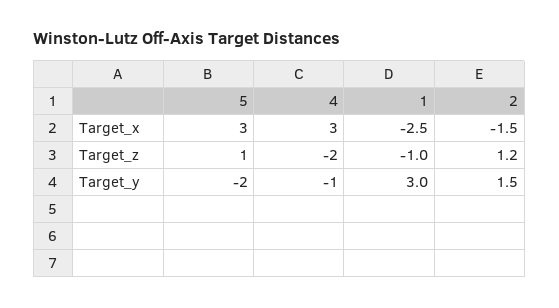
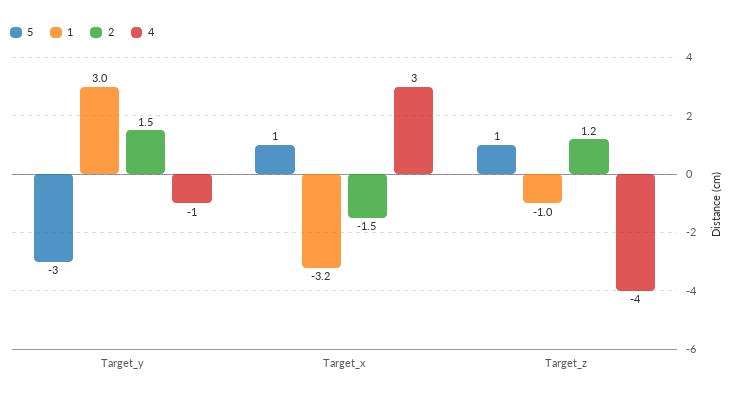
  {
    "5": {
-     "Target_x": 3,
+     "Target_x": 1,
      "Target_z": 1,
-     "Target_y": -2
+     "Target_y": -3
    },
    "4": {
      "Target_x": 3,
-     "Target_z": -2,
+     "Target_z": -4,
      "Target_y": -1
    },
    "1": {
-     "Target_x": -2.5,
+     "Target_x": -3.2,
      "Target_z": -1,
      "Target_y": 3
    },
    "2": {
      "Target_x": -1.5,
      "Target_z": 1.2,
      "Target_y": 1.5
    }
  }

